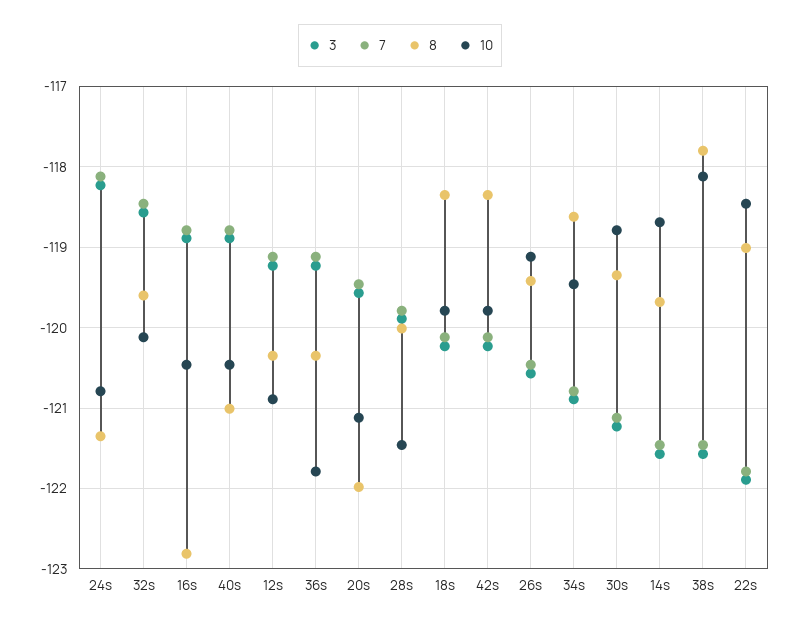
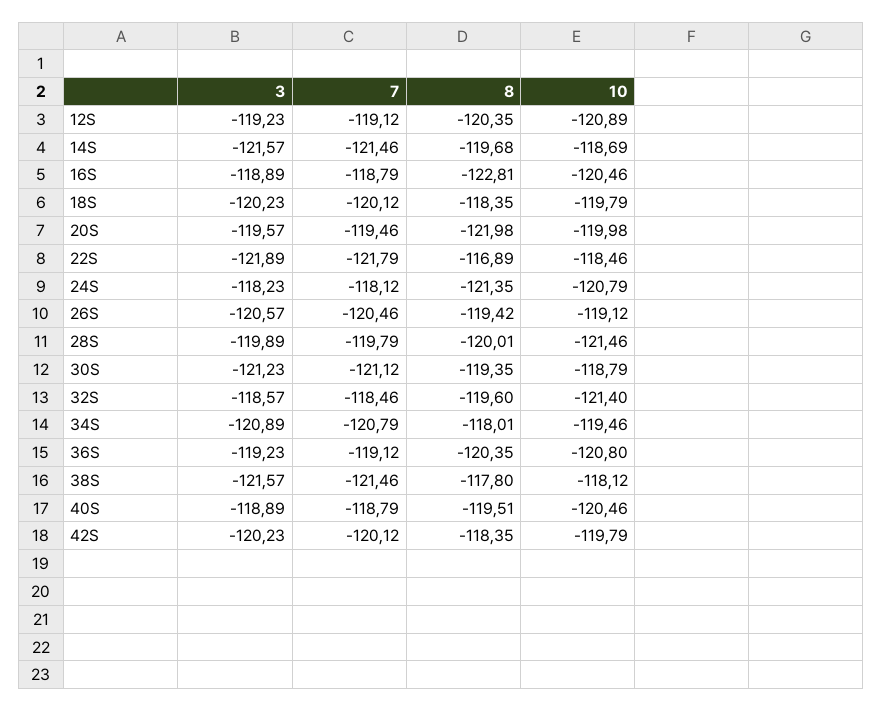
  {
    "3": {
      "24s": -118.23,
      "32s": -118.57,
      "16s": -118.89,
      "40s": -118.89,
      "12s": -119.23,
      "36s": -119.23,
      "20s": -119.57,
      "28s": -119.89,
      "18s": -120.23,
      "42s": -120.23,
      "26s": -120.57,
      "34s": -120.89,
      "30s": -121.23,
      "14s": -121.57,
      "38s": -121.57,
      "22s": -121.89
    },
    "7": {
      "24s": -118.12,
      "32s": -118.46,
      "16s": -118.79,
      "40s": -118.79,
      "12s": -119.12,
      "36s": -119.12,
      "20s": -119.46,
      "28s": -119.79,
      "18s": -120.12,
      "42s": -120.12,
      "26s": -120.46,
      "34s": -120.79,
      "30s": -121.12,
      "14s": -121.46,
      "38s": -121.46,
      "22s": -121.79
    },
    "8": {
      "24s": -121.35,
      "32s": -119.6,
      "16s": -122.81,
-     "40s": -121,
+     "40s": -119.51,
      "12s": -120.35,
      "36s": -120.35,
      "20s": -121.98,
      "28s": -120.01,
      "18s": -118.35,
      "42s": -118.35,
      "26s": -119.42,
-     "34s": -118.6,
+     "34s": -118.01,
      "30s": -119.35,
      "14s": -119.68,
      "38s": -117.8,
-     "22s": -119
+     "22s": -116.89
    },
    "10": {
      "24s": -120.79,
-     "32s": -120.1,
+     "32s": -121.4,
      "16s": -120.46,
      "40s": -120.46,
      "12s": -120.89,
-     "36s": -121.8,
+     "36s": -120.8,
-     "20s": -121.1,
+     "20s": -119.98,
      "28s": -121.46,
      "18s": -119.79,
      "42s": -119.79,
      "26s": -119.12,
      "34s": -119.46,
      "30s": -118.79,
      "14s": -118.69,
      "38s": -118.12,
      "22s": -118.46
    }
  }

